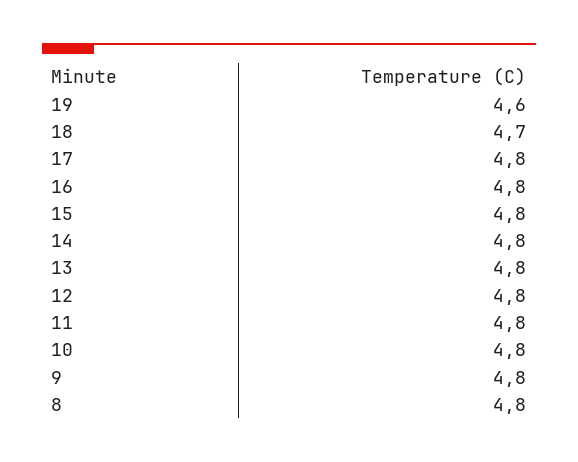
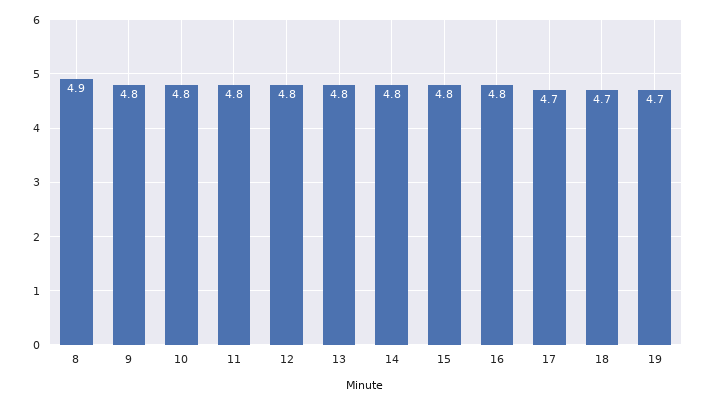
  {
-   "19": 4.6,
+   "19": 4.7,
    "18": 4.7,
-   "17": 4.8,
+   "17": 4.7,
    "16": 4.8,
    "15": 4.8,
    "14": 4.8,
    "13": 4.8,
    "12": 4.8,
    "11": 4.8,
    "10": 4.8,
    "9": 4.8,
-   "8": 4.8
+   "8": 4.9
  }

